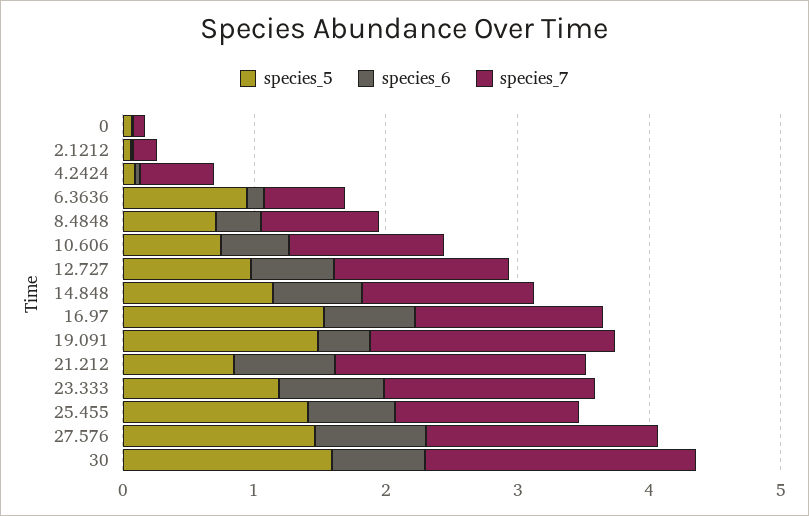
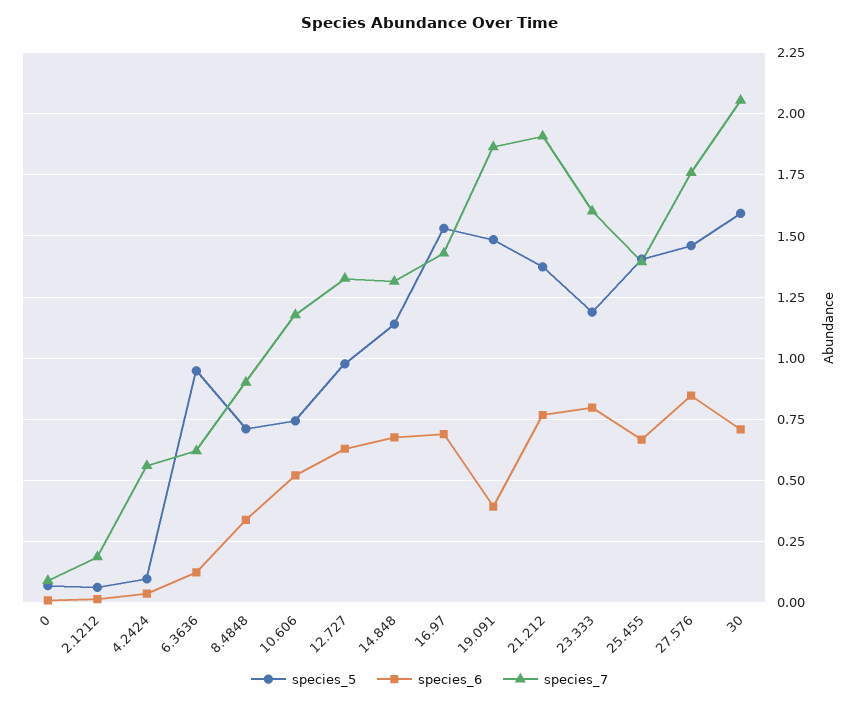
  {
    "species_5": {
      "0": 0.075,
      "2.1212": 0.075,
      "4.2424": 0.1,
      "6.3636": 0.95,
      "8.4848": 0.7,
      "10.606": 0.75,
      "12.727": 0.975,
      "14.848": 1.15,
      "16.97": 1.525,
      "19.091": 1.475,
-     "21.212": 0.8,
+     "21.212": 1.375,
      "23.333": 1.2,
      "25.455": 1.4,
      "27.576": 1.45,
      "30": 1.6
    },
    "species_6": {
      "0": 0,
      "2.1212": 0.025,
      "4.2424": 0.025,
      "6.3636": 0.125,
      "8.4848": 0.35,
      "10.606": 0.525,
      "12.727": 0.625,
      "14.848": 0.675,
      "16.97": 0.7,
      "19.091": 0.4,
      "21.212": 0.775,
      "23.333": 0.8,
      "25.455": 0.675,
      "27.576": 0.85,
      "30": 0.7
    },
    "species_7": {
      "0": 0.1,
      "2.1212": 0.175,
      "4.2424": 0.55,
      "6.3636": 0.625,
      "8.4848": 0.9,
      "10.606": 1.175,
      "12.727": 1.325,
      "14.848": 1.325,
      "16.97": 1.425,
      "19.091": 1.875,
      "21.212": 1.9,
      "23.333": 1.6,
      "25.455": 1.4,
      "27.576": 1.75,
      "30": 2.05
    }
  }

